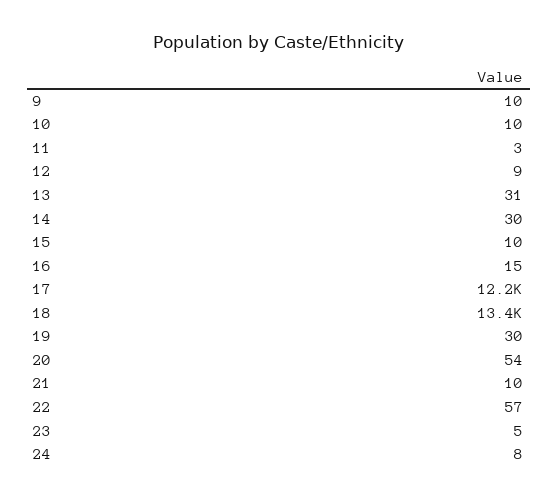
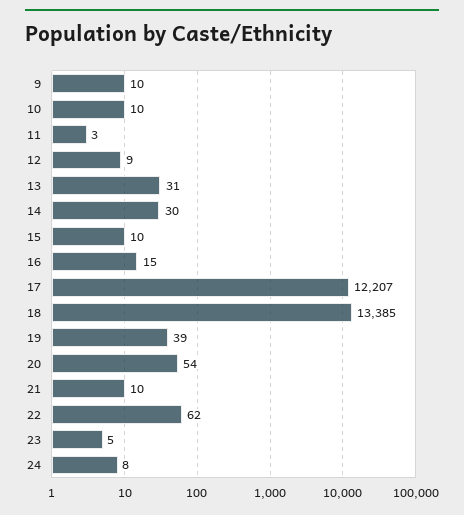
  {
    "9": 10,
    "10": 10,
    "11": 3,
    "12": 9,
    "13": 31,
    "14": 30,
    "15": 10,
    "16": 15,
    "17": 12207,
    "18": 13385,
-   "19": 30,
+   "19": 39,
    "20": 54,
    "21": 10,
-   "22": 57,
+   "22": 62,
    "23": 5,
    "24": 8
  }

